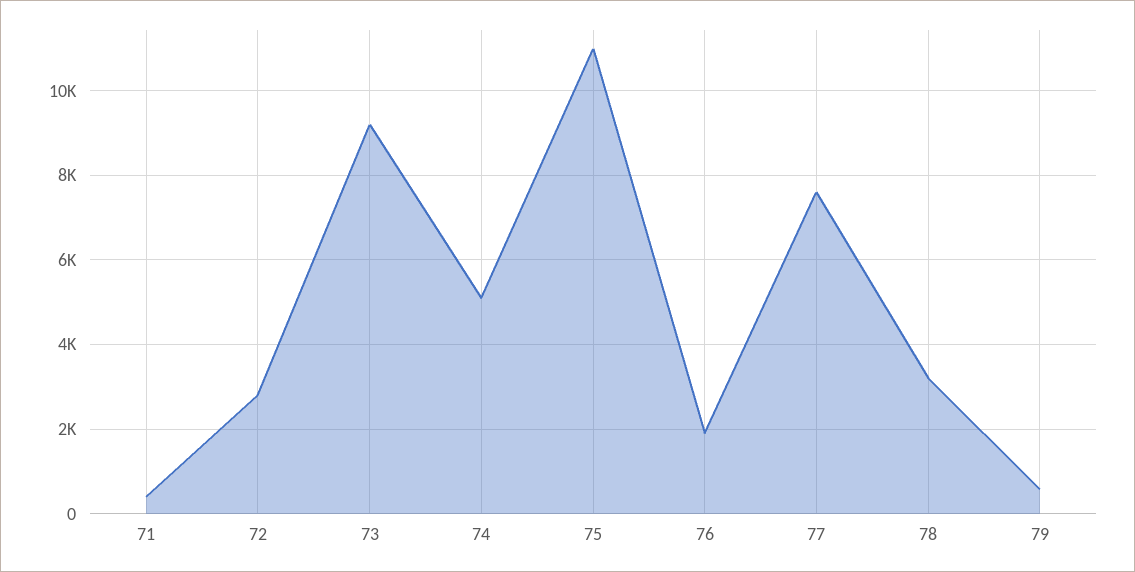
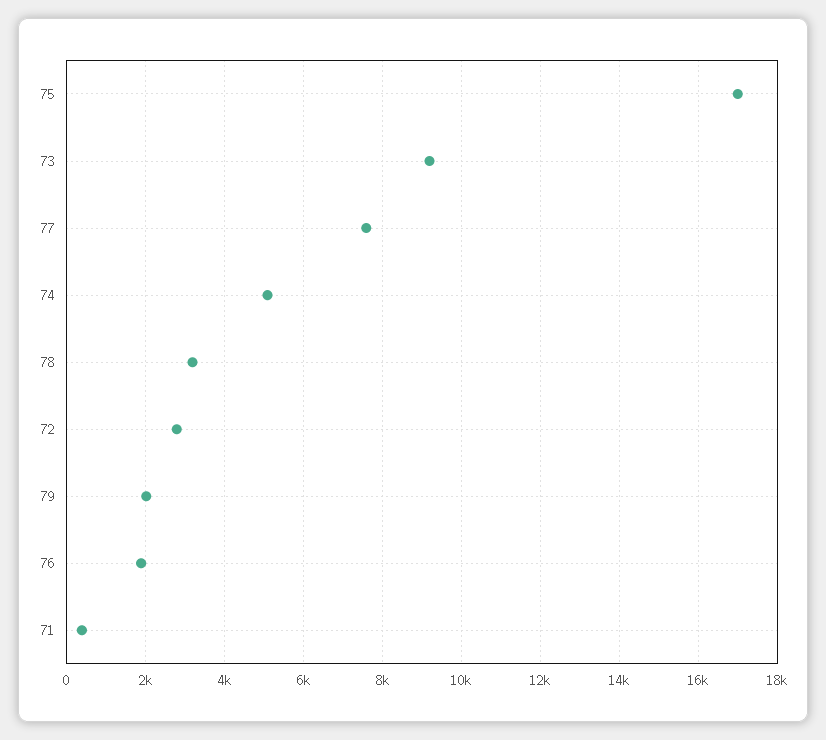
  {
    "71": 400,
    "72": 2800,
    "73": 9200,
    "74": 5200,
-   "75": 11000,
+   "75": 17000,
    "76": 2000,
    "77": 7600,
    "78": 3200,
-   "79": 600
+   "79": 2000
  }

